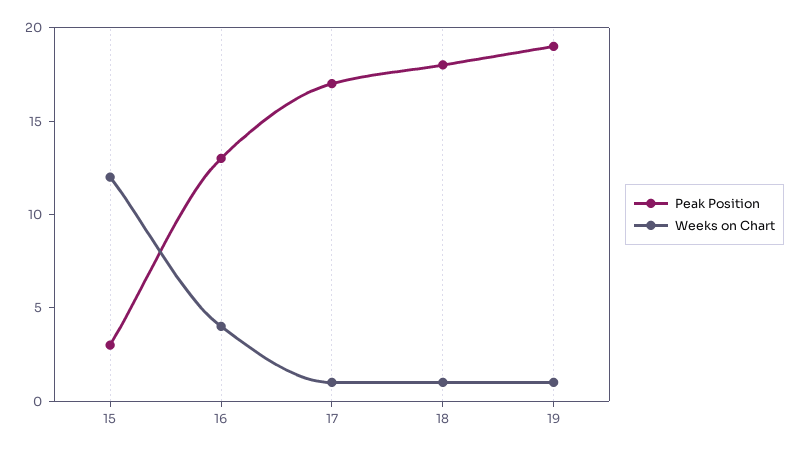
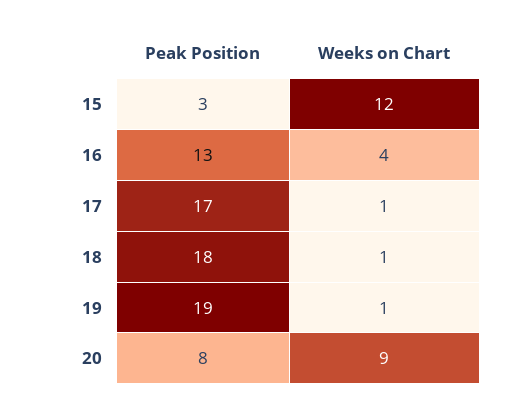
  {
    "Peak Position": {
      "15": 3,
      "16": 13,
      "17": 17,
      "18": 18,
-     "19": 19
+     "19": 19,
+     "20": 8
    },
    "Weeks on Chart": {
      "15": 12,
      "16": 4,
      "17": 1,
      "18": 1,
-     "19": 1
+     "19": 1,
+     "20": 9
    }
  }

